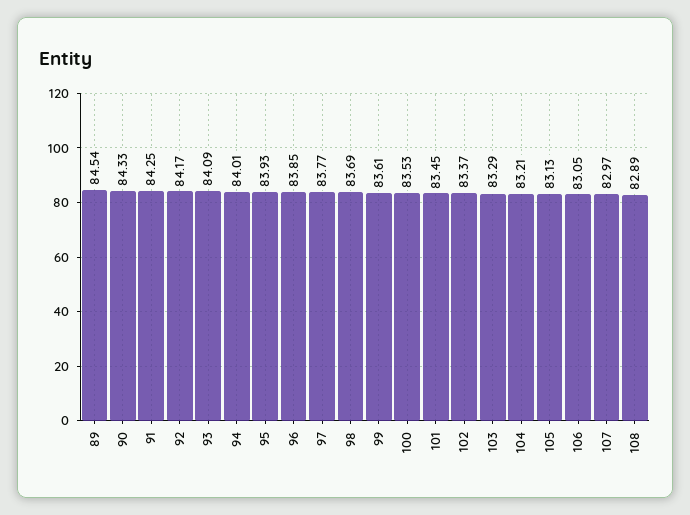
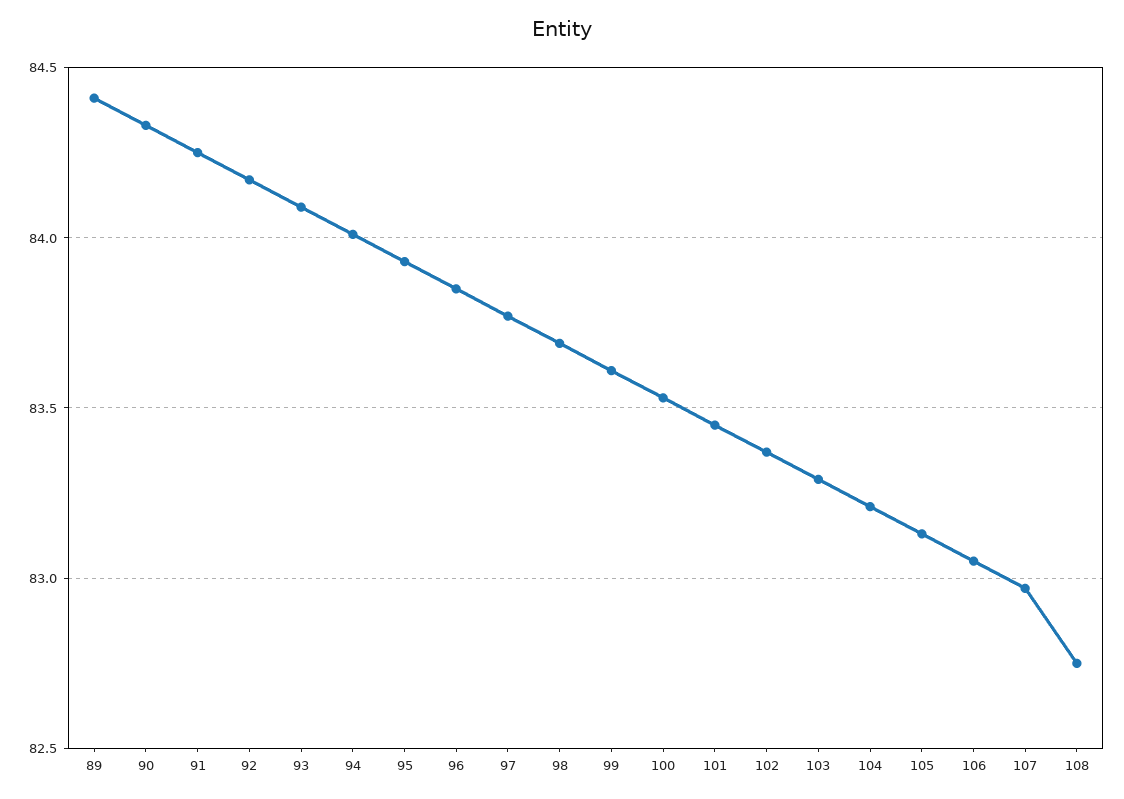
  {
-   "89": 84.54,
+   "89": 84.4,
    "90": 84.33,
    "91": 84.25,
    "92": 84.17,
    "93": 84.09,
    "94": 84.01,
    "95": 83.93,
    "96": 83.85,
    "97": 83.77,
    "98": 83.69,
    "99": 83.61,
    "100": 83.53,
    "101": 83.45,
    "102": 83.37,
    "103": 83.29,
    "104": 83.21,
    "105": 83.13,
    "106": 83.05,
    "107": 82.97,
-   "108": 82.89
+   "108": 82.75
  }

